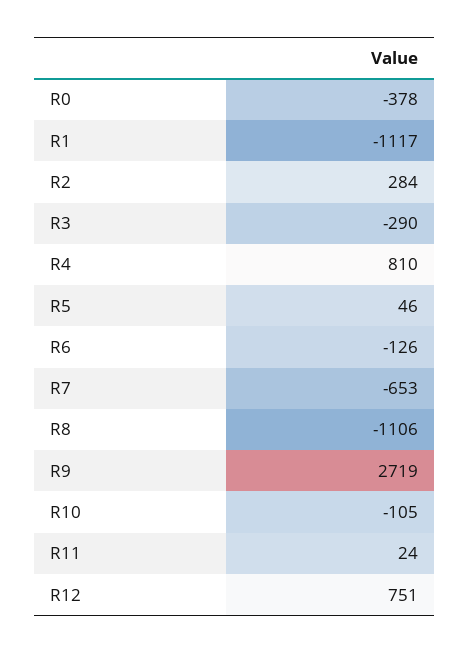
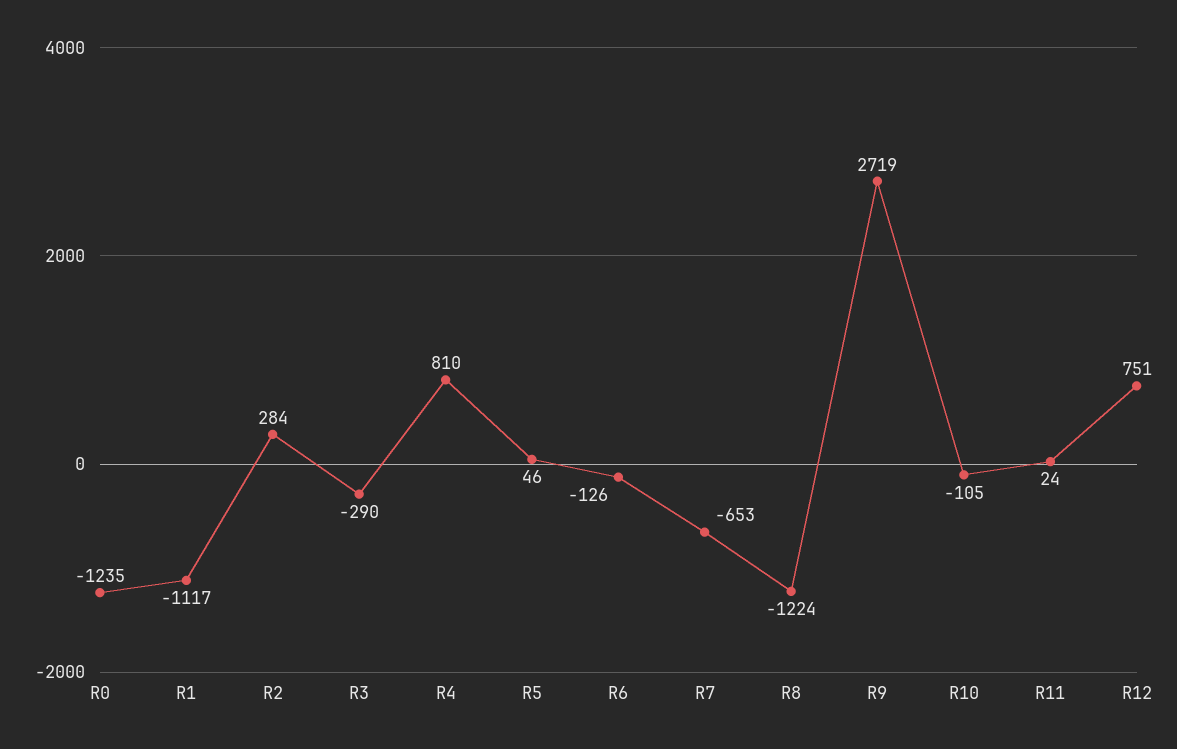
  {
-   "R0": -378,
+   "R0": -1235,
    "R1": -1117,
    "R2": 284,
    "R3": -290,
    "R4": 810,
    "R5": 46,
    "R6": -126,
    "R7": -653,
-   "R8": -1106,
+   "R8": -1224,
    "R9": 2719,
    "R10": -105,
    "R11": 24,
    "R12": 751
  }

